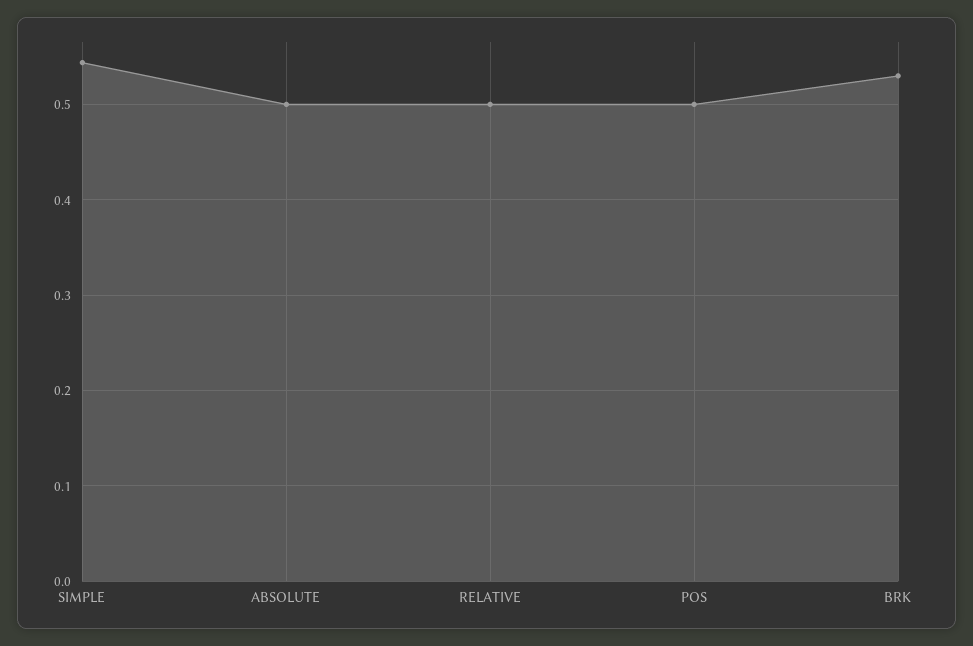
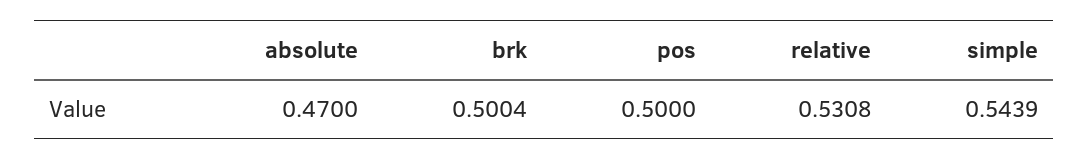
  {
    "SIMPLE": 0.5439,
-   "ABSOLUTE": 0.5,
+   "ABSOLUTE": 0.47,
-   "RELATIVE": 0.5,
+   "RELATIVE": 0.5308,
    "POS": 0.5,
-   "BRK": 0.53
+   "BRK": 0.5004
  }

